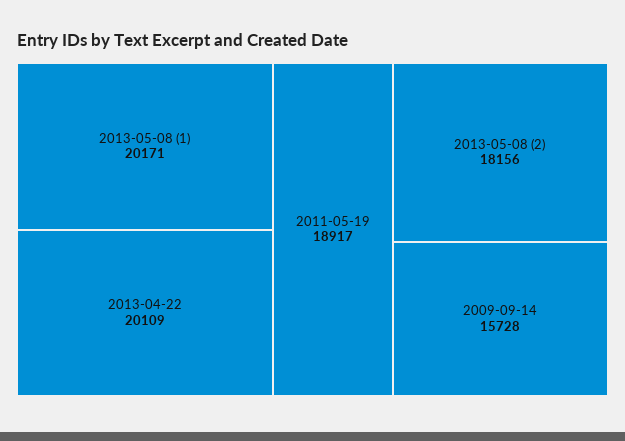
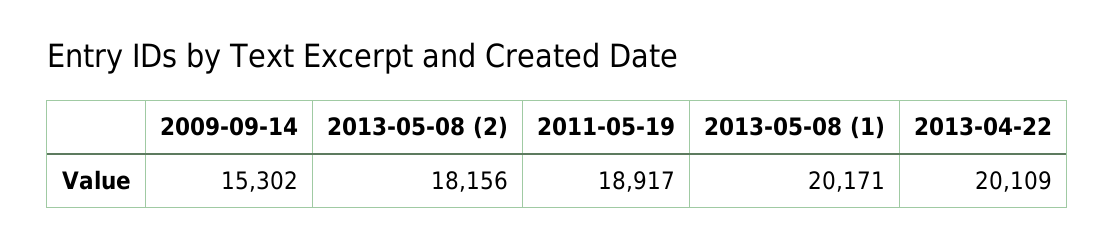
  {
    "2013-05-08 (1)": 20171,
    "2013-04-22": 20109,
    "2011-05-19": 18917,
    "2013-05-08 (2)": 18156,
-   "2009-09-14": 15728
+   "2009-09-14": 15302
  }

